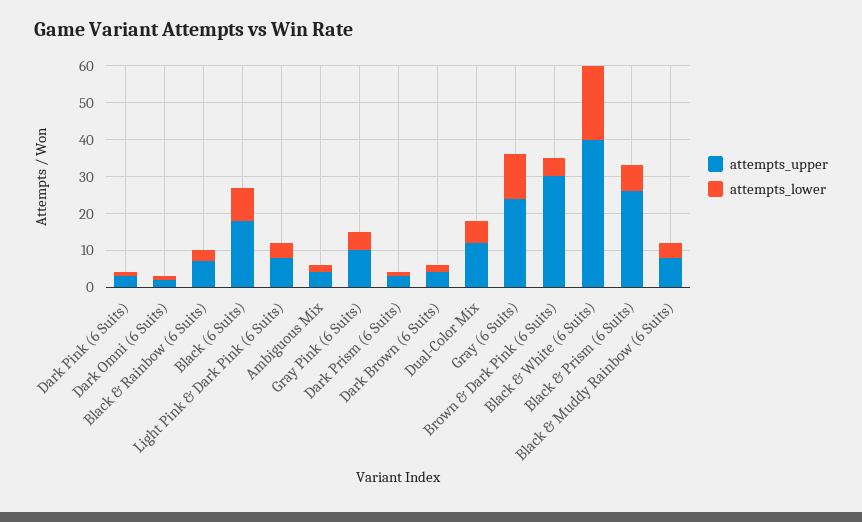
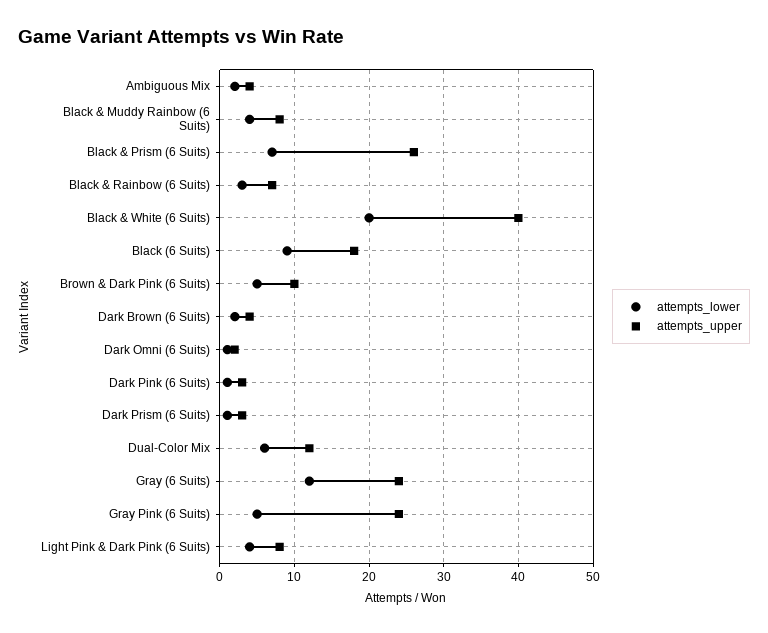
  {
    "attempts_upper": {
      "Dark Pink (6 Suits)": 3,
      "Dark Omni (6 Suits)": 2,
      "Black & Rainbow (6 Suits)": 7,
      "Black (6 Suits)": 18,
      "Light Pink & Dark Pink (6 Suits)": 8,
      "Ambiguous Mix": 4,
-     "Gray Pink (6 Suits)": 10,
+     "Gray Pink (6 Suits)": 24,
      "Dark Prism (6 Suits)": 3,
      "Dark Brown (6 Suits)": 4,
      "Dual-Color Mix": 12,
      "Gray (6 Suits)": 24,
-     "Brown & Dark Pink (6 Suits)": 30,
+     "Brown & Dark Pink (6 Suits)": 10,
      "Black & White (6 Suits)": 40,
      "Black & Prism (6 Suits)": 26,
      "Black & Muddy Rainbow (6 Suits)": 8
    },
    "attempts_lower": {
      "Dark Pink (6 Suits)": 1,
      "Dark Omni (6 Suits)": 1,
      "Black & Rainbow (6 Suits)": 3,
      "Black (6 Suits)": 9,
      "Light Pink & Dark Pink (6 Suits)": 4,
      "Ambiguous Mix": 2,
      "Gray Pink (6 Suits)": 5,
      "Dark Prism (6 Suits)": 1,
      "Dark Brown (6 Suits)": 2,
      "Dual-Color Mix": 6,
      "Gray (6 Suits)": 12,
      "Brown & Dark Pink (6 Suits)": 5,
      "Black & White (6 Suits)": 20,
      "Black & Prism (6 Suits)": 7,
      "Black & Muddy Rainbow (6 Suits)": 4
    }
  }

